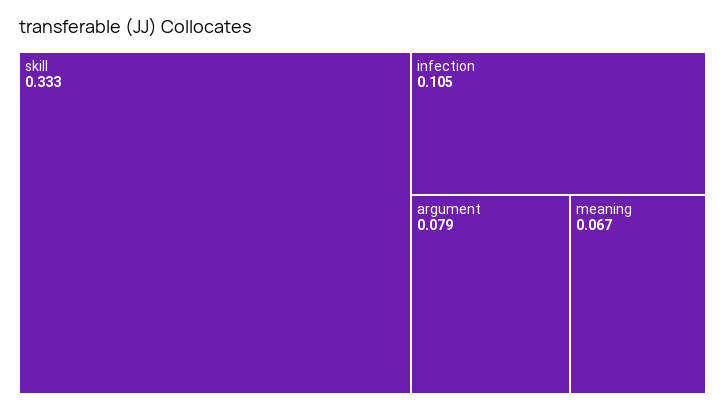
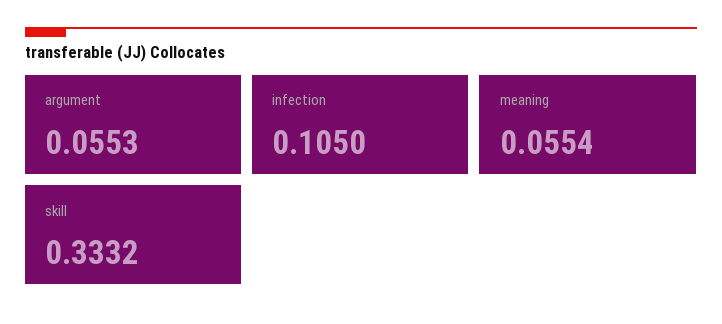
  {
    "skill": 0.3332,
    "infection": 0.105,
-   "argument": 0.079,
+   "argument": 0.0553,
-   "meaning": 0.067
+   "meaning": 0.0554
  }

